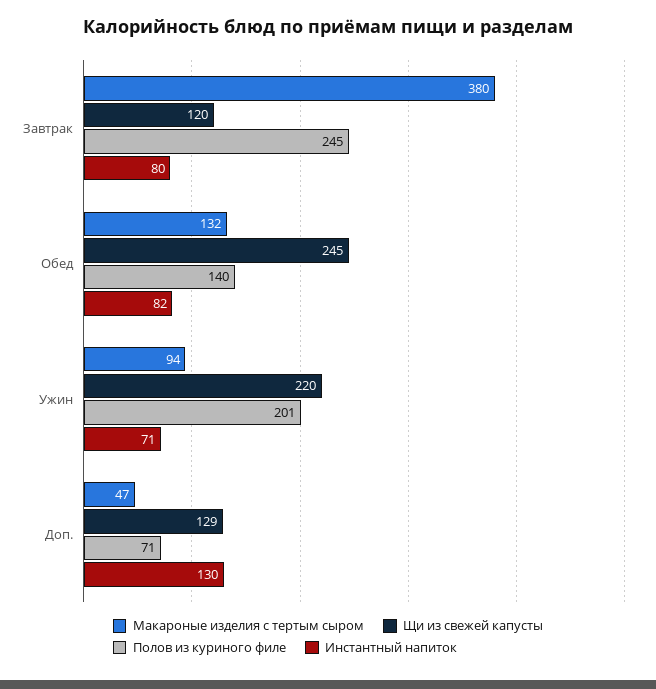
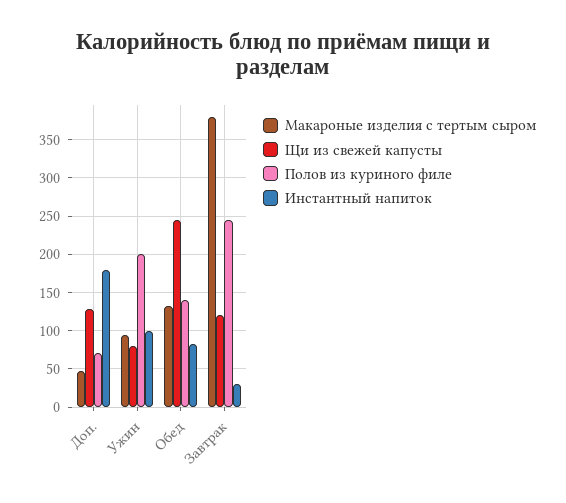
  {
    "Макароные изделия с тертым сыром": {
      "Завтрак": 380,
      "Обед": 132,
      "Ужин": 94,
      "Доп.": 47
    },
    "Щи из свежей капусты": {
      "Завтрак": 120,
      "Обед": 245,
-     "Ужин": 220,
+     "Ужин": 80,
      "Доп.": 129
    },
    "Полов из куриного филе": {
      "Завтрак": 245,
      "Обед": 140,
      "Ужин": 201,
      "Доп.": 71
    },
    "Инстантный напиток": {
-     "Завтрак": 80,
+     "Завтрак": 30,
      "Обед": 82,
-     "Ужин": 71,
+     "Ужин": 100,
-     "Доп.": 130
+     "Доп.": 180
    }
  }

